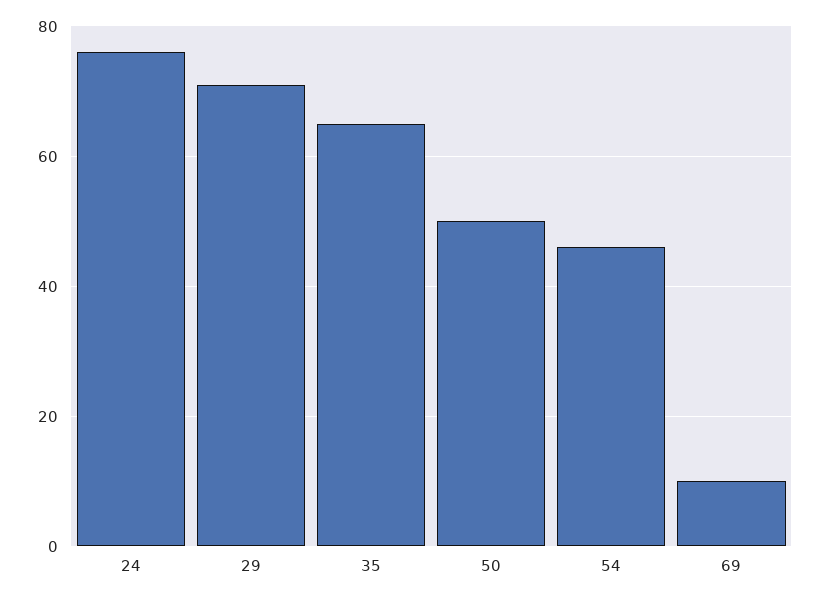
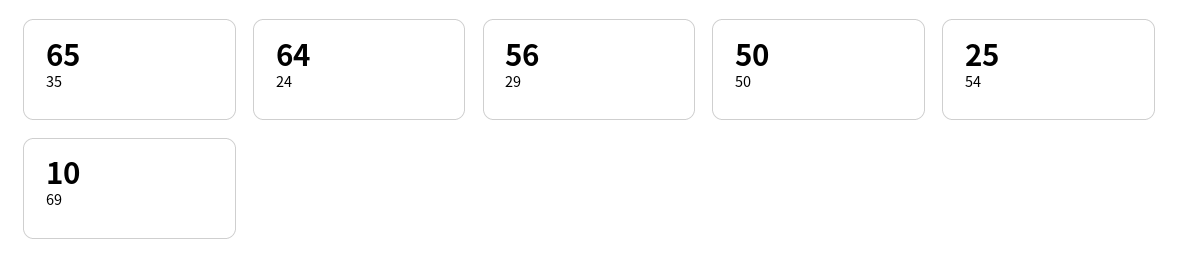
  {
-   "24": 75,
+   "24": 64,
-   "29": 70,
+   "29": 56,
    "35": 65,
    "50": 50,
-   "54": 45,
+   "54": 25,
    "69": 10
  }

